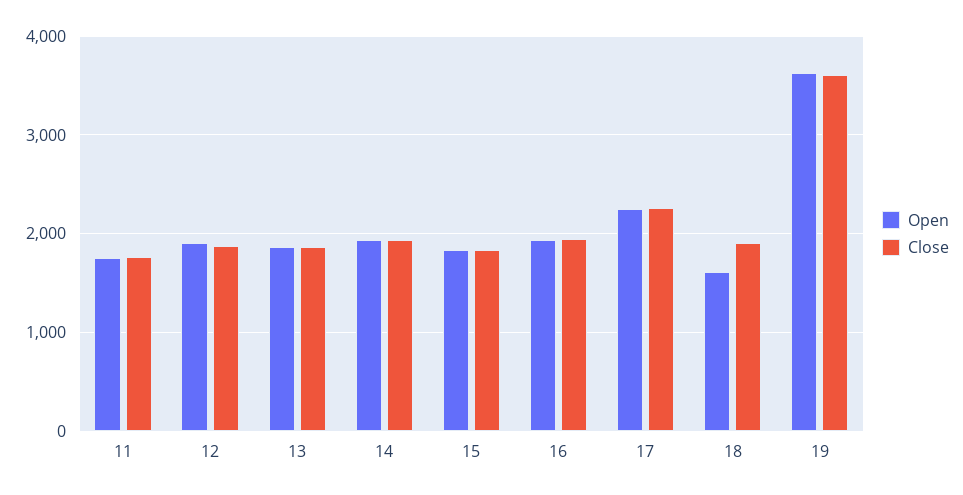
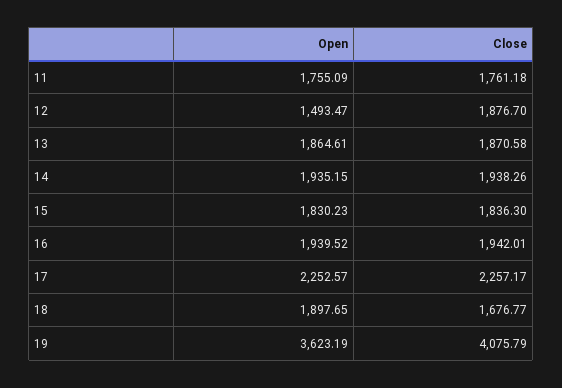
  {
    "Open": {
      "11": 1755.09,
-     "12": 1900,
+     "12": 1493.47,
      "13": 1864.61,
      "14": 1935.15,
      "15": 1830.23,
      "16": 1939.52,
      "17": 2252.57,
-     "18": 1600,
+     "18": 1897.65,
      "19": 3623.19
    },
    "Close": {
      "11": 1761.18,
      "12": 1876.7,
      "13": 1870.58,
      "14": 1938.26,
      "15": 1836.3,
      "16": 1942.01,
      "17": 2257.17,
-     "18": 1900,
+     "18": 1676.77,
-     "19": 3600
+     "19": 4075.79
    }
  }

